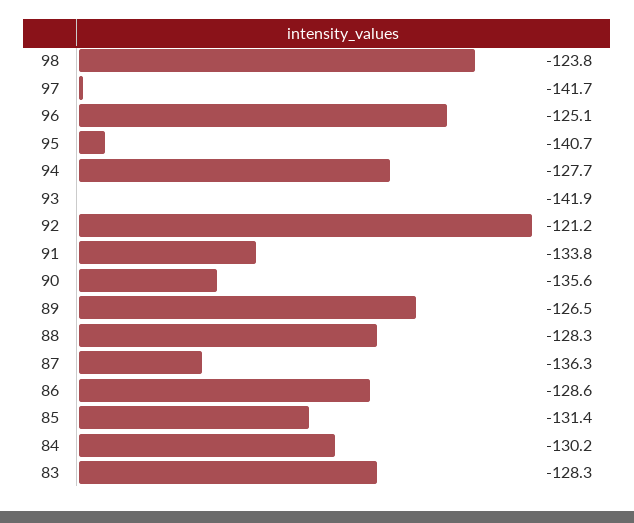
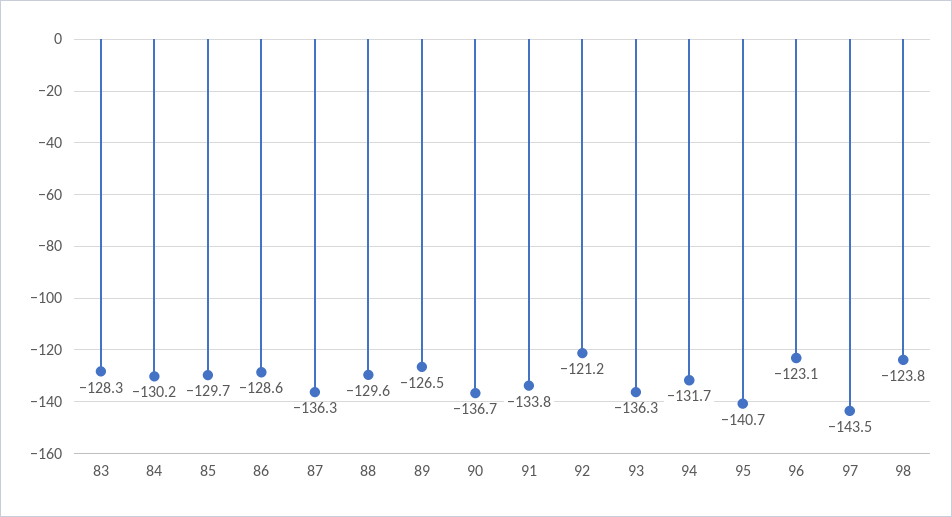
  {
    "98": -123.8,
-   "97": -141.7,
+   "97": -143.5,
-   "96": -125.1,
+   "96": -123.1,
    "95": -140.7,
-   "94": -127.7,
+   "94": -131.7,
-   "93": -141.9,
+   "93": -136.3,
    "92": -121.2,
    "91": -133.8,
-   "90": -135.6,
+   "90": -136.7,
    "89": -126.5,
-   "88": -128.3,
+   "88": -129.6,
    "87": -136.3,
    "86": -128.6,
-   "85": -131.4,
+   "85": -129.7,
    "84": -130.2,
    "83": -128.3
  }

